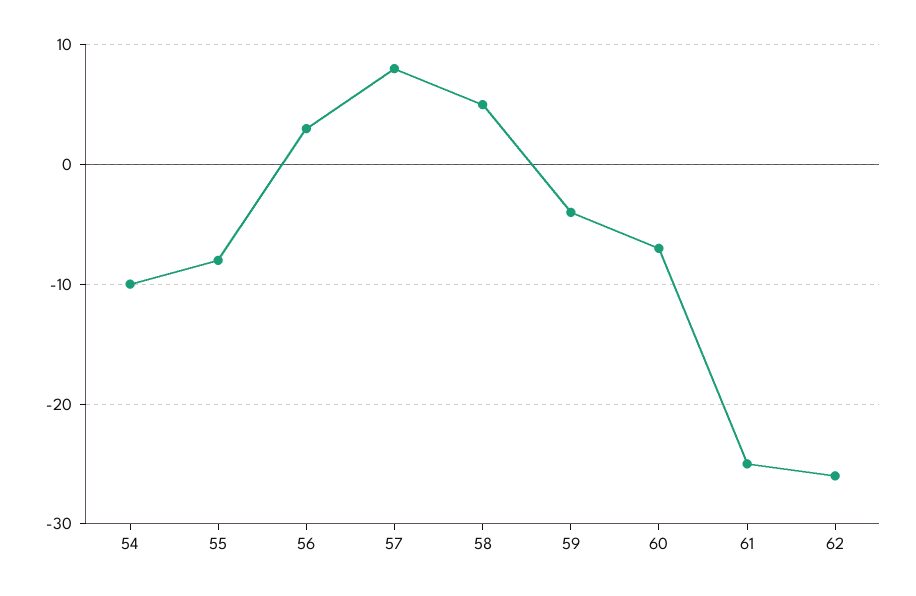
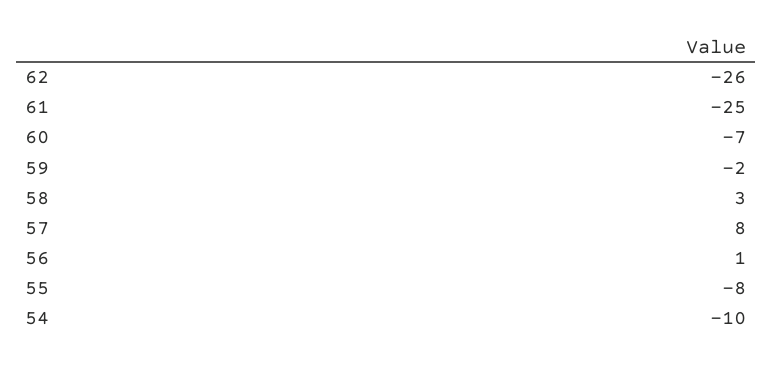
  {
    "54": -10,
    "55": -8,
-   "56": 3,
+   "56": 1,
    "57": 8,
-   "58": 5,
+   "58": 3,
-   "59": -4,
+   "59": -2,
    "60": -7,
    "61": -25,
    "62": -26
  }

